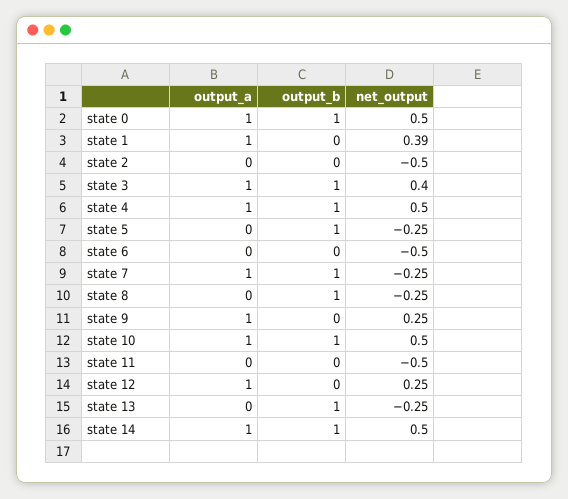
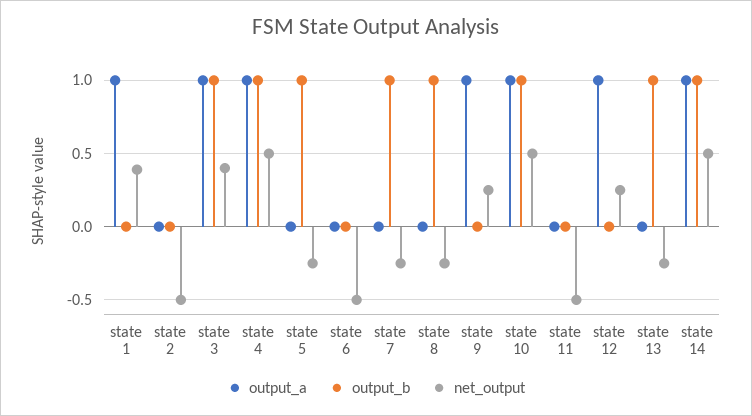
  {
    "output_a": {
-     "state 0": 1,
      "state 1": 1,
      "state 2": 0,
      "state 3": 1,
      "state 4": 1,
      "state 5": 0,
      "state 6": 0,
-     "state 7": 1,
+     "state 7": 0,
      "state 8": 0,
      "state 9": 1,
      "state 10": 1,
      "state 11": 0,
      "state 12": 1,
      "state 13": 0,
      "state 14": 1
    },
    "output_b": {
-     "state 0": 1,
      "state 1": 0,
      "state 2": 0,
      "state 3": 1,
      "state 4": 1,
      "state 5": 1,
      "state 6": 0,
      "state 7": 1,
      "state 8": 1,
      "state 9": 0,
      "state 10": 1,
      "state 11": 0,
      "state 12": 0,
      "state 13": 1,
      "state 14": 1
    },
    "net_output": {
-     "state 0": 0.5,
      "state 1": 0.39,
      "state 2": -0.5,
      "state 3": 0.4,
      "state 4": 0.5,
      "state 5": -0.25,
      "state 6": -0.5,
      "state 7": -0.25,
      "state 8": -0.25,
      "state 9": 0.25,
      "state 10": 0.5,
      "state 11": -0.5,
      "state 12": 0.25,
      "state 13": -0.25,
      "state 14": 0.5
    }
  }

